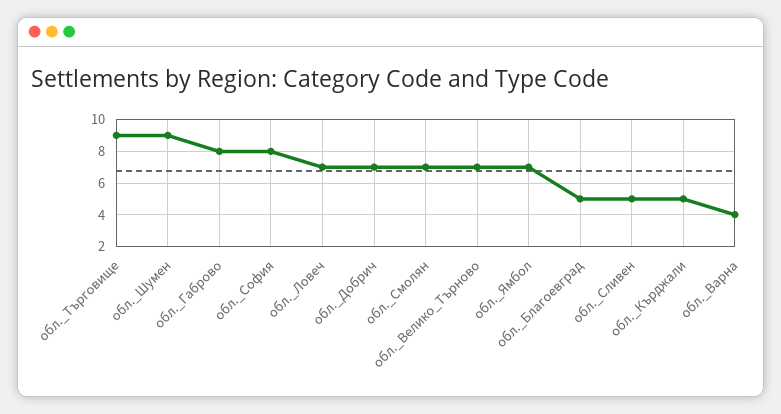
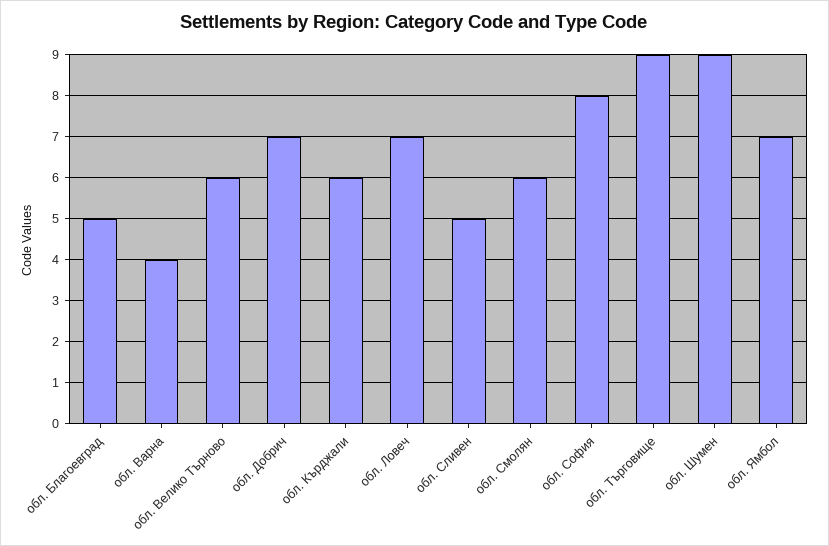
  {
    "обл._Търговище": 9,
    "обл._Шумен": 9,
-   "обл._Габрово": 8,
    "обл._София": 8,
    "обл._Ловеч": 7,
    "обл._Добрич": 7,
-   "обл._Смолян": 7,
+   "обл._Смолян": 6,
-   "обл._Велико_Търново": 7,
+   "обл._Велико_Търново": 6,
    "обл._Ямбол": 7,
    "обл._Благоевград": 5,
    "обл._Сливен": 5,
-   "обл._Кърджали": 5,
+   "обл._Кърджали": 6,
    "обл._Варна": 4
  }

